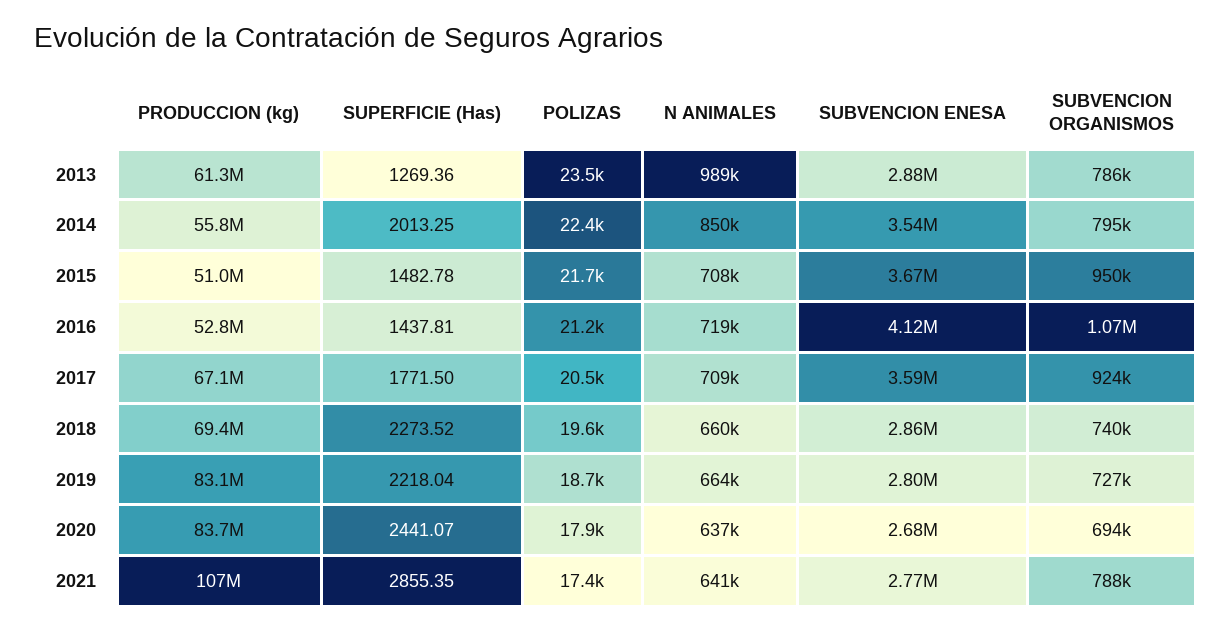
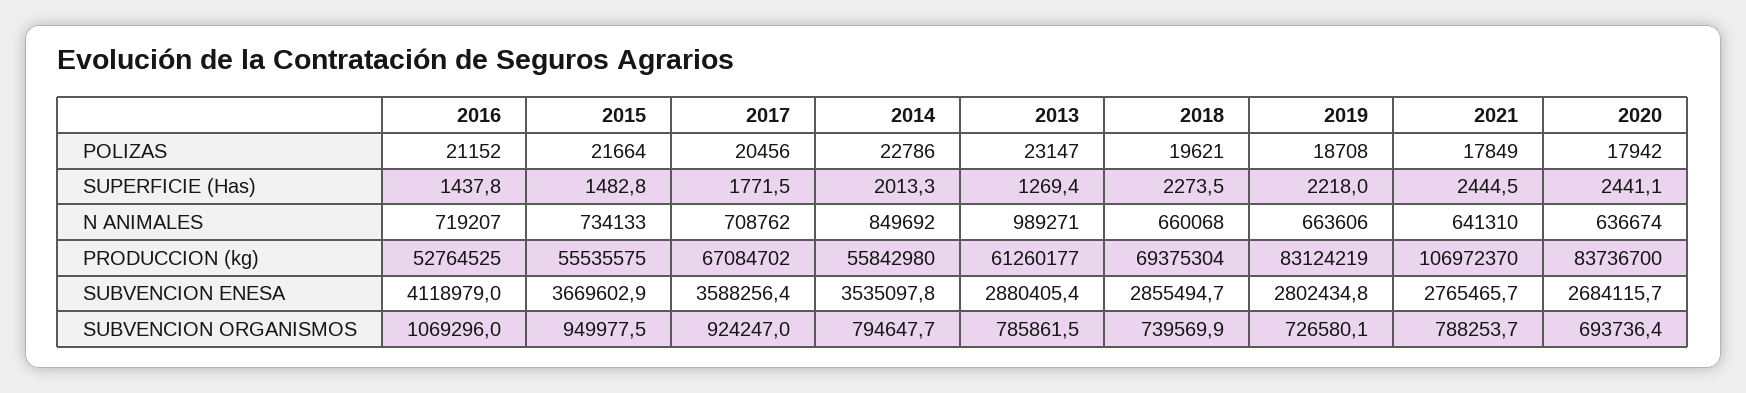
  {
    "PRODUCCION (kg)": {
      "2013": 61260177,
      "2014": 55842980,
-     "2015": 51000000,
+     "2015": 55535575,
      "2016": 52764525,
      "2017": 67084702,
      "2018": 69375304,
      "2019": 83124219,
      "2020": 83736700,
      "2021": 106972370
    },
    "SUPERFICIE (Has)": {
      "2013": 1269.36,
      "2014": 2013.25,
      "2015": 1482.78,
      "2016": 1437.81,
      "2017": 1771.5,
      "2018": 2273.52,
      "2019": 2218.04,
      "2020": 2441.07,
-     "2021": 2855.35
+     "2021": 2444.5
    },
    "POLIZAS": {
-     "2013": 23500,
+     "2013": 23147,
-     "2014": 22400,
+     "2014": 22786,
      "2015": 21664,
      "2016": 21152,
      "2017": 20456,
      "2018": 19621,
      "2019": 18708,
      "2020": 17942,
-     "2021": 17400
+     "2021": 17849
    },
    "N ANIMALES": {
      "2013": 989271,
      "2014": 849692,
-     "2015": 708000,
+     "2015": 734133,
      "2016": 719207,
      "2017": 708762,
      "2018": 660068,
      "2019": 663606,
      "2020": 636674,
      "2021": 641310
    },
    "SUBVENCION ENESA": {
      "2013": 2880405.4,
      "2014": 3535097.8,
      "2015": 3669602.9,
      "2016": 4118979,
      "2017": 3588256.4,
      "2018": 2855494.7,
      "2019": 2802434.8,
      "2020": 2684115.7,
      "2021": 2765465.7
    },
    "SUBVENCION ORGANISMOS": {
      "2013": 785861.5,
      "2014": 794647.7,
      "2015": 949977.5,
      "2016": 1069296,
      "2017": 924247,
      "2018": 739569.9,
      "2019": 726580.1,
      "2020": 693736.4,
      "2021": 788253.7
    }
  }

